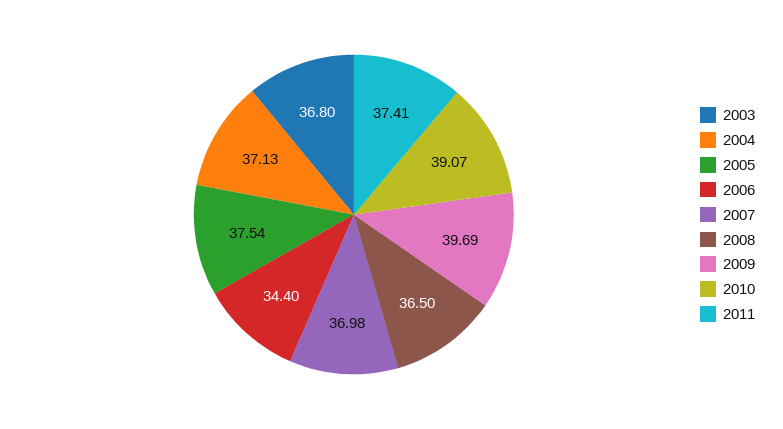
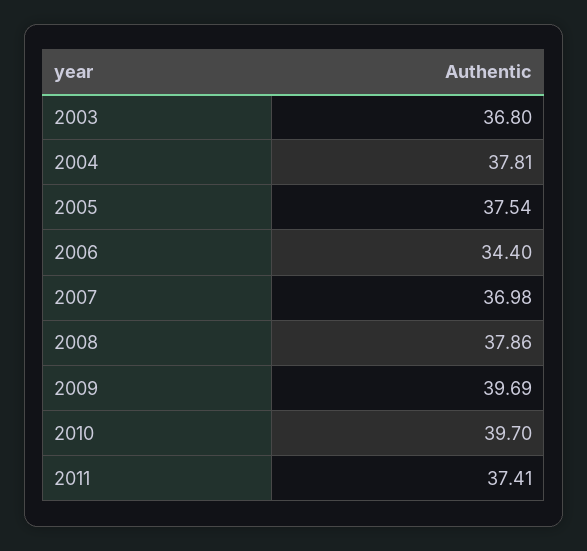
  {
    "2003": 36.8,
-   "2004": 37.13,
+   "2004": 37.81,
    "2005": 37.54,
    "2006": 34.4,
    "2007": 36.98,
-   "2008": 36.5,
+   "2008": 37.86,
    "2009": 39.69,
-   "2010": 39.07,
+   "2010": 39.7,
    "2011": 37.41
  }

